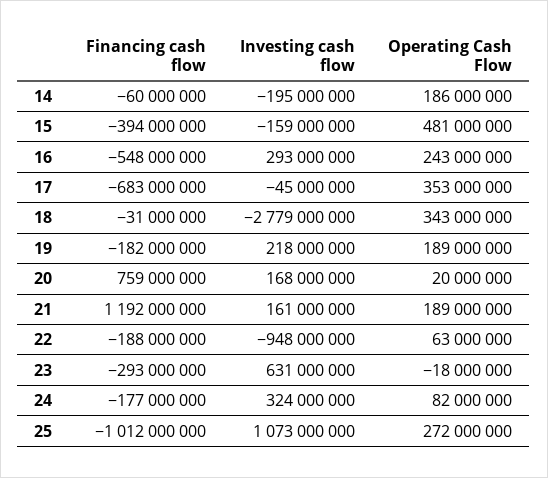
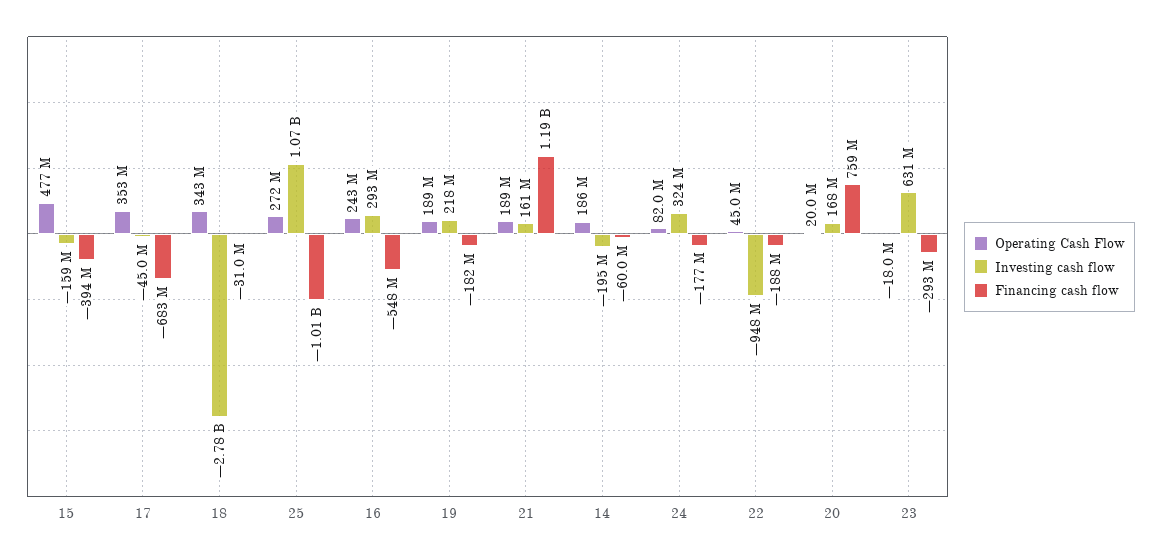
  {
    "Financing cash flow": {
      "14": -60000000,
      "15": -394000000,
      "16": -548000000,
      "17": -683000000,
      "18": -31000000,
      "19": -182000000,
      "20": 759000000,
      "21": 1192000000,
      "22": -188000000,
      "23": -293000000,
      "24": -177000000,
      "25": -1012000000
    },
    "Investing cash flow": {
      "14": -195000000,
      "15": -159000000,
      "16": 293000000,
      "17": -45000000,
      "18": -2779000000,
      "19": 218000000,
      "20": 168000000,
      "21": 161000000,
      "22": -948000000,
      "23": 631000000,
      "24": 324000000,
      "25": 1073000000
    },
    "Operating Cash Flow": {
      "14": 186000000,
-     "15": 481000000,
+     "15": 477000000,
      "16": 243000000,
      "17": 353000000,
      "18": 343000000,
      "19": 189000000,
      "20": 20000000,
      "21": 189000000,
-     "22": 63000000,
+     "22": 45000000,
      "23": -18000000,
      "24": 82000000,
      "25": 272000000
    }
  }

